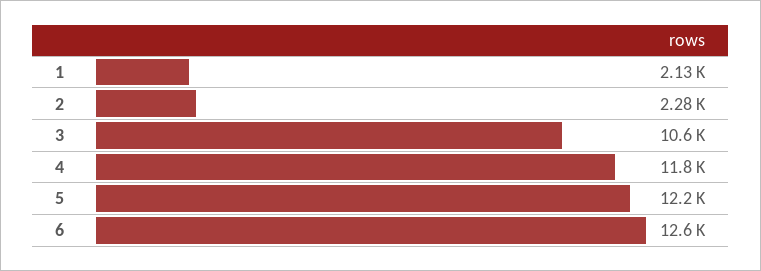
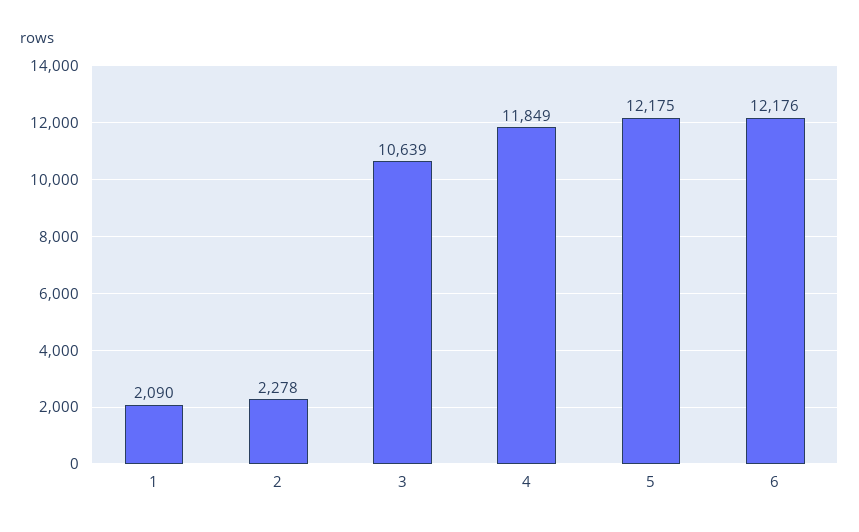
  {
-   "1": 2130,
+   "1": 2090,
    "2": 2278,
    "3": 10639,
    "4": 11849,
    "5": 12175,
-   "6": 12600
+   "6": 12176
  }

